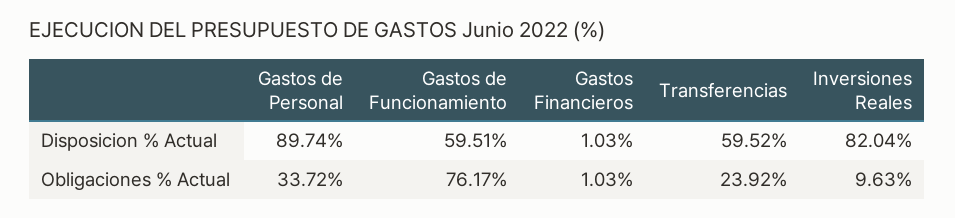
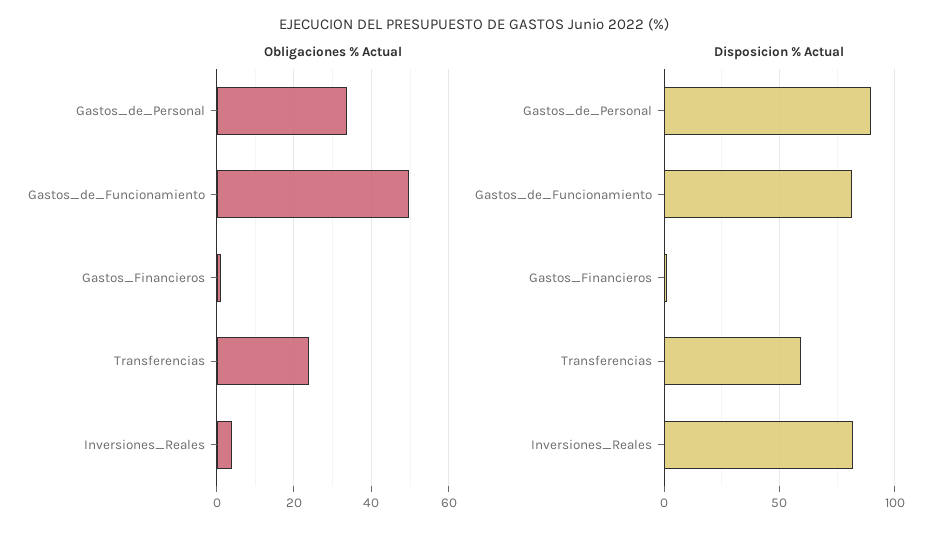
  {
    "Disposicion % Actual": {
      "Gastos de Personal": 89.74,
-     "Gastos de Funcionamiento": 59.51,
+     "Gastos de Funcionamiento": 80,
      "Gastos Financieros": 1.03,
      "Transferencias": 59.52,
      "Inversiones Reales": 82.04
    },
    "Obligaciones % Actual": {
      "Gastos de Personal": 33.72,
-     "Gastos de Funcionamiento": 76.17,
+     "Gastos de Funcionamiento": 50,
      "Gastos Financieros": 1.03,
      "Transferencias": 23.92,
-     "Inversiones Reales": 9.63
+     "Inversiones Reales": 4
    }
  }

